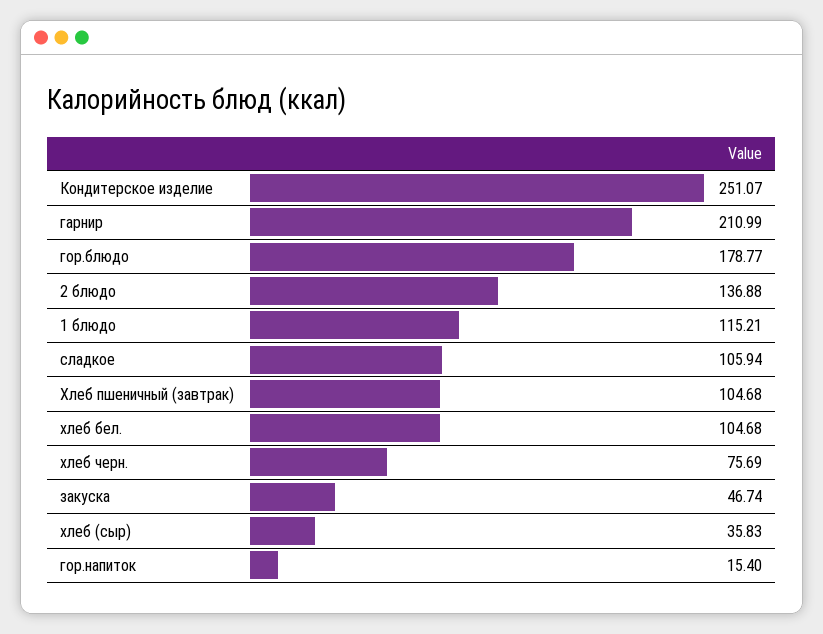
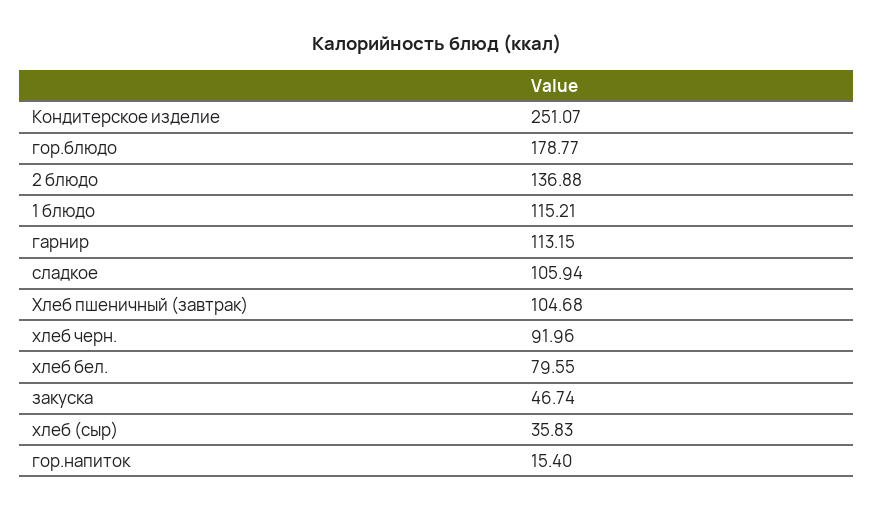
  {
    "Кондитерское изделие": 251.07,
-   "гарнир": 210.99,
+   "гарнир": 113.15,
    "гор.блюдо": 178.77,
    "2 блюдо": 136.88,
    "1 блюдо": 115.21,
    "сладкое": 105.94,
    "Хлеб пшеничный (завтрак)": 104.68,
-   "хлеб бел.": 104.68,
+   "хлеб бел.": 79.55,
-   "хлеб черн.": 75.69,
+   "хлеб черн.": 91.96,
    "закуска": 46.74,
    "хлеб (сыр)": 35.83,
    "гор.напиток": 15.4
  }

